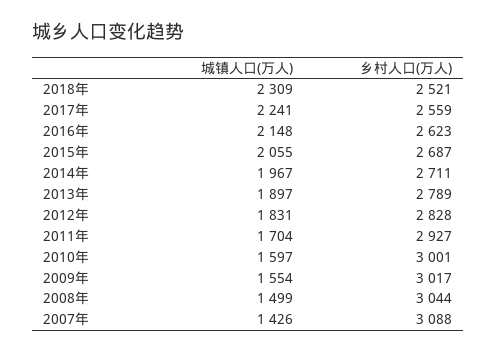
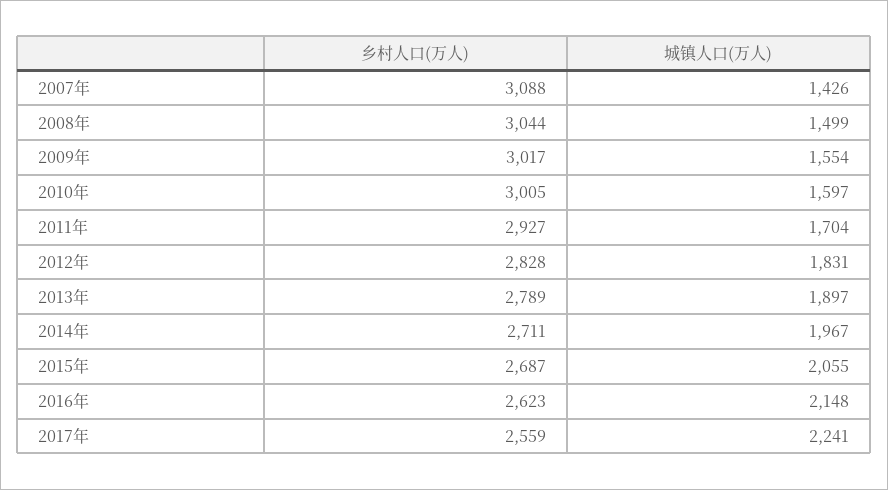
  {
    "城镇人口(万人)": {
-     "2018年": 2309,
      "2017年": 2241,
      "2016年": 2148,
      "2015年": 2055,
      "2014年": 1967,
      "2013年": 1897,
      "2012年": 1831,
      "2011年": 1704,
      "2010年": 1597,
      "2009年": 1554,
      "2008年": 1499,
      "2007年": 1426
    },
    "乡村人口(万人)": {
-     "2018年": 2521,
      "2017年": 2559,
      "2016年": 2623,
      "2015年": 2687,
      "2014年": 2711,
      "2013年": 2789,
      "2012年": 2828,
      "2011年": 2927,
-     "2010年": 3001,
+     "2010年": 3005,
      "2009年": 3017,
      "2008年": 3044,
      "2007年": 3088
    }
  }

